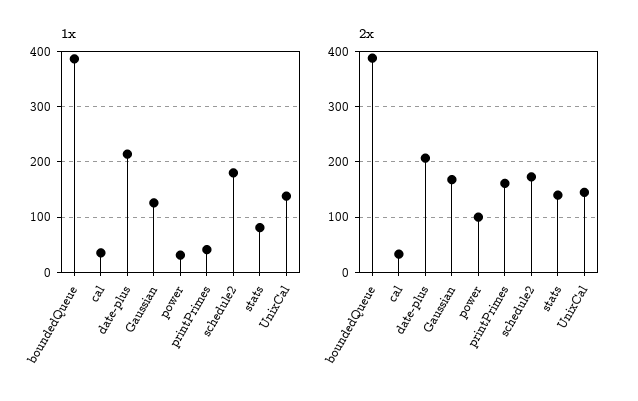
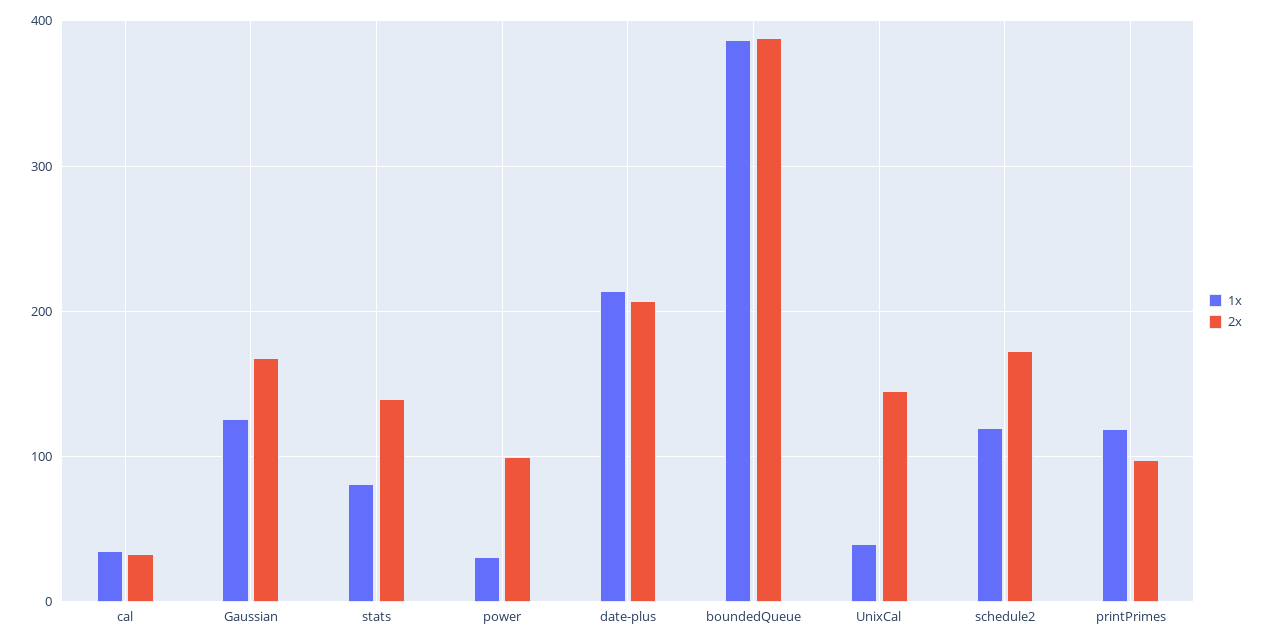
  {
    "1x": {
      "boundedQueue": 390,
      "cal": 40,
      "date-plus": 210,
      "Gaussian": 130,
      "power": 30,
-     "printPrimes": 40,
+     "printPrimes": 120,
-     "schedule2": 180,
+     "schedule2": 120,
      "stats": 80,
-     "UnixCal": 140
+     "UnixCal": 40
    },
    "2x": {
      "boundedQueue": 390,
      "cal": 30,
      "date-plus": 210,
      "Gaussian": 170,
      "power": 100,
-     "printPrimes": 160,
+     "printPrimes": 100,
      "schedule2": 170,
      "stats": 140,
      "UnixCal": 150
    }
  }

